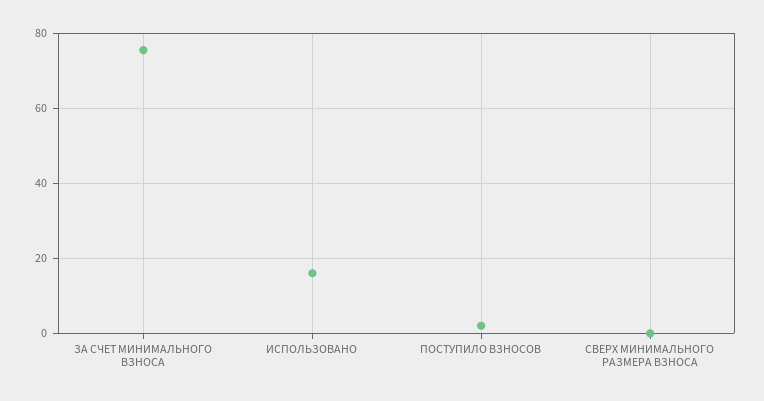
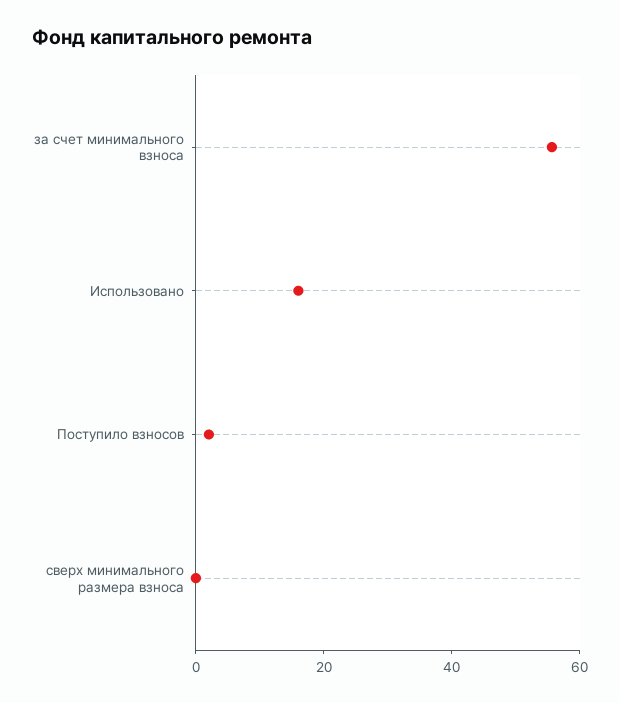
  {
-   "ЗА СЧЕТ МИНИМАЛЬНОГО ВЗНОСА": 76,
+   "ЗА СЧЕТ МИНИМАЛЬНОГО ВЗНОСА": 55,
    "ИСПОЛЬЗОВАНО": 16,
    "ПОСТУПИЛО ВЗНОСОВ": 2,
    "СВЕРХ МИНИМАЛЬНОГО РАЗМЕРА ВЗНОСА": 0
  }

